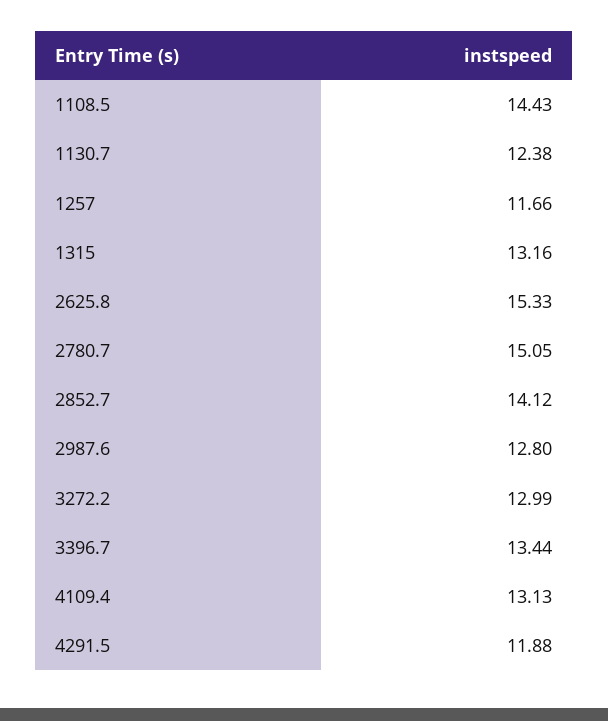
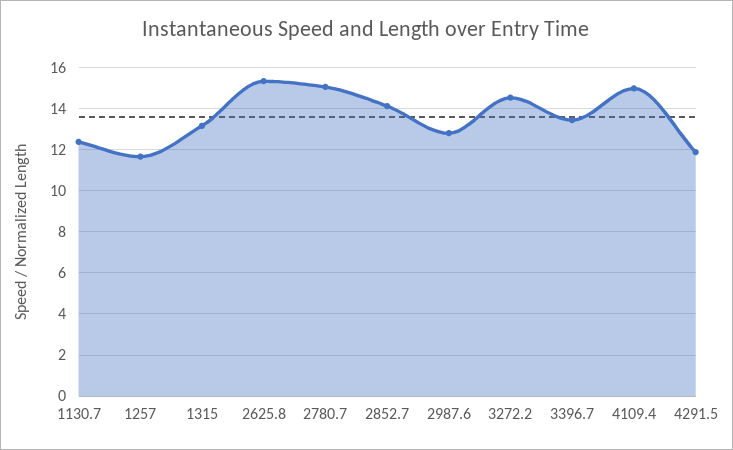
  {
-   "1108.5": 14.43,
    "1130.7": 12.38,
    "1257": 11.66,
    "1315": 13.16,
    "2625.8": 15.33,
    "2780.7": 15.05,
    "2852.7": 14.12,
    "2987.6": 12.8,
-   "3272.2": 12.99,
+   "3272.2": 14.5,
    "3396.7": 13.44,
-   "4109.4": 13.13,
+   "4109.4": 15,
    "4291.5": 11.88
  }

